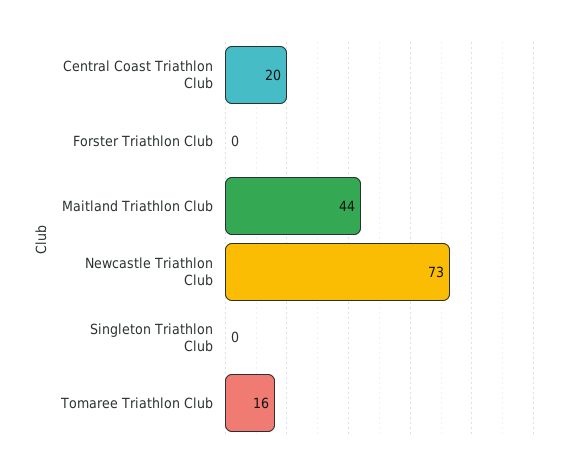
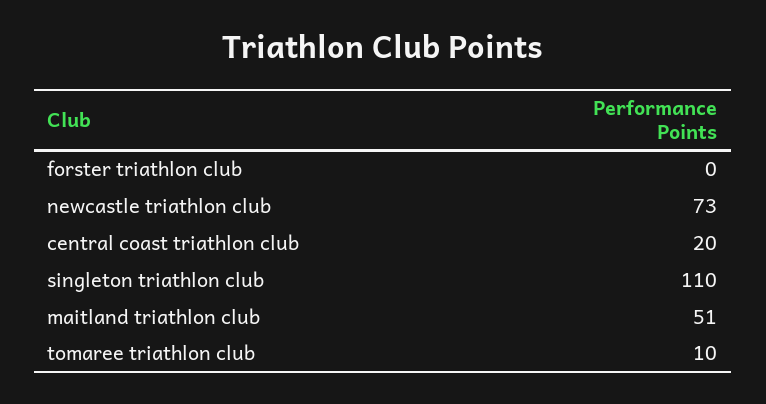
  {
    "Central Coast Triathlon Club": 20,
    "Forster Triathlon Club": 0,
-   "Maitland Triathlon Club": 44,
+   "Maitland Triathlon Club": 51,
    "Newcastle Triathlon Club": 73,
-   "Singleton Triathlon Club": 0,
+   "Singleton Triathlon Club": 110,
-   "Tomaree Triathlon Club": 16
+   "Tomaree Triathlon Club": 10
  }

